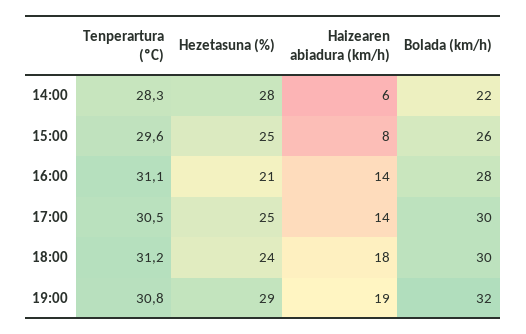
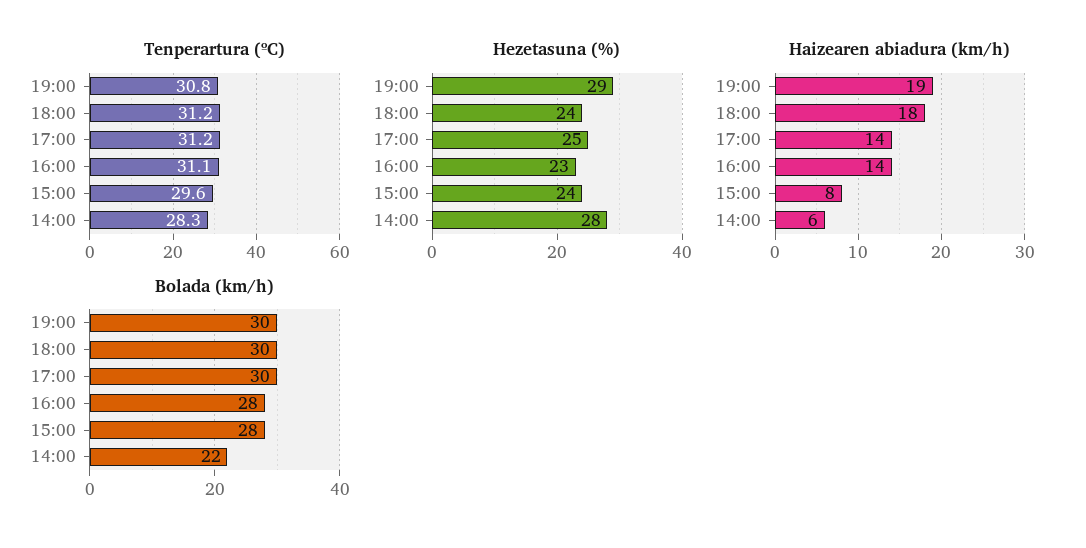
  {
    "Tenperartura (ºC)": {
      "14:00": 28.3,
      "15:00": 29.6,
      "16:00": 31.1,
-     "17:00": 30.5,
+     "17:00": 31.2,
      "18:00": 31.2,
      "19:00": 30.8
    },
    "Hezetasuna (%)": {
      "14:00": 28,
-     "15:00": 25,
+     "15:00": 24,
-     "16:00": 21,
+     "16:00": 23,
      "17:00": 25,
      "18:00": 24,
      "19:00": 29
    },
    "Haizearen abiadura (km/h)": {
      "14:00": 6,
      "15:00": 8,
      "16:00": 14,
      "17:00": 14,
      "18:00": 18,
      "19:00": 19
    },
    "Bolada (km/h)": {
      "14:00": 22,
-     "15:00": 26,
+     "15:00": 28,
      "16:00": 28,
      "17:00": 30,
      "18:00": 30,
-     "19:00": 32
+     "19:00": 30
    }
  }

